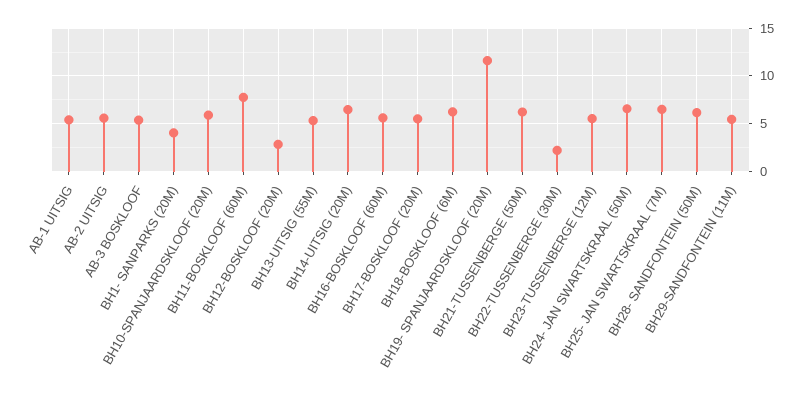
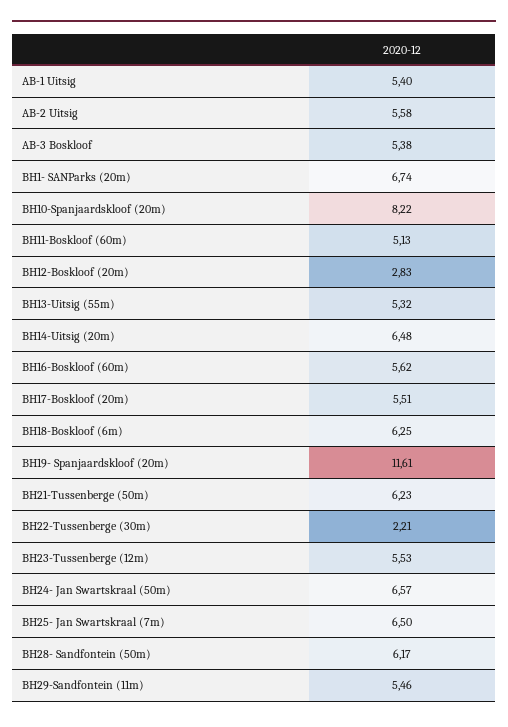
  {
    "AB-1 UITSIG": 5.4,
    "AB-2 UITSIG": 5.58,
    "AB-3 BOSKLOOF": 5.38,
-   "BH1- SANPARKS (20M)": 4,
+   "BH1- SANPARKS (20M)": 6.74,
-   "BH10-SPANJAARDSKLOOF (20M)": 6,
+   "BH10-SPANJAARDSKLOOF (20M)": 8.22,
-   "BH11-BOSKLOOF (60M)": 8,
+   "BH11-BOSKLOOF (60M)": 5.13,
    "BH12-BOSKLOOF (20M)": 2.83,
    "BH13-UITSIG (55M)": 5.32,
    "BH14-UITSIG (20M)": 6.48,
    "BH16-BOSKLOOF (60M)": 5.62,
    "BH17-BOSKLOOF (20M)": 5.51,
    "BH18-BOSKLOOF (6M)": 6.25,
    "BH19- SPANJAARDSKLOOF (20M)": 11.61,
    "BH21-TUSSENBERGE (50M)": 6.23,
    "BH22-TUSSENBERGE (30M)": 2.21,
    "BH23-TUSSENBERGE (12M)": 5.53,
    "BH24- JAN SWARTSKRAAL (50M)": 6.57,
    "BH25- JAN SWARTSKRAAL (7M)": 6.5,
    "BH28- SANDFONTEIN (50M)": 6.17,
    "BH29-SANDFONTEIN (11M)": 5.46
  }

